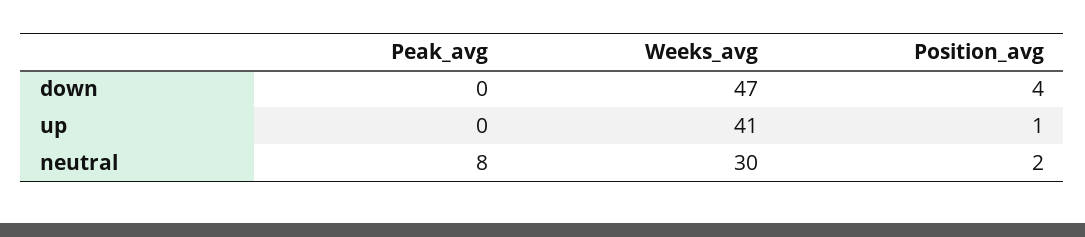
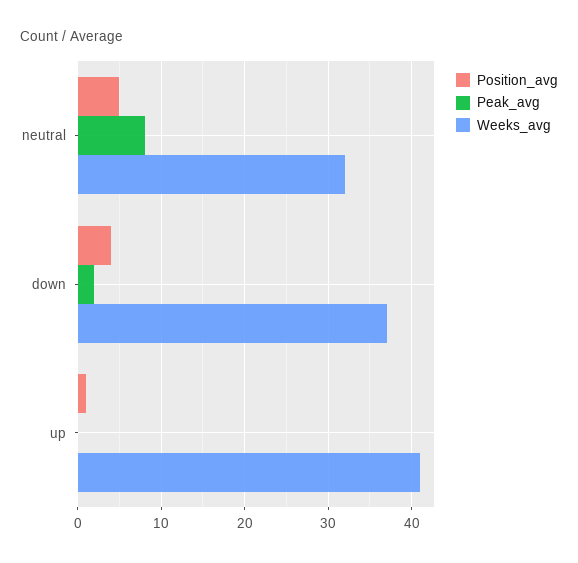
  {
    "Peak_avg": {
-     "down": 0,
+     "down": 2,
      "up": 0,
      "neutral": 8
    },
    "Weeks_avg": {
-     "down": 47,
+     "down": 37,
      "up": 41,
-     "neutral": 30
+     "neutral": 32
    },
    "Position_avg": {
      "down": 4,
      "up": 1,
-     "neutral": 2
+     "neutral": 5
    }
  }

